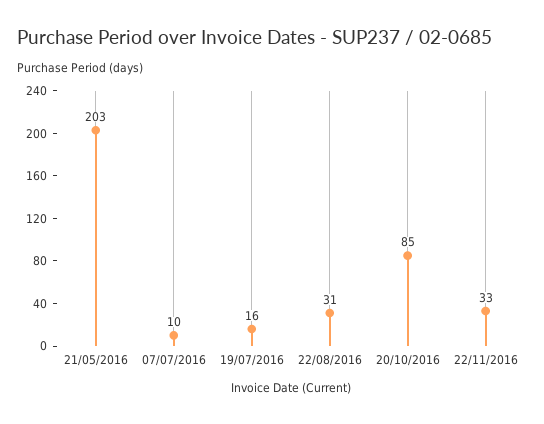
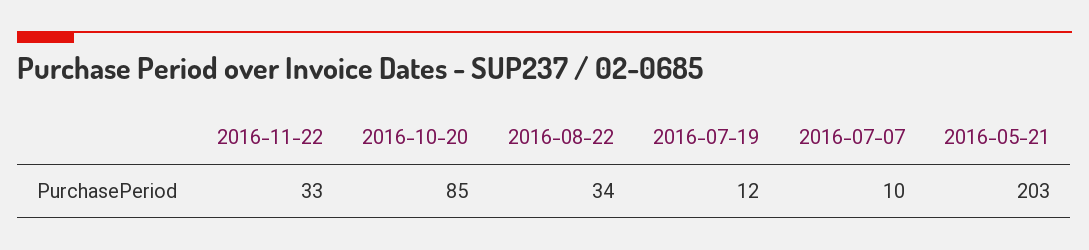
  {
    "21/05/2016": 203,
    "07/07/2016": 10,
-   "19/07/2016": 16,
+   "19/07/2016": 12,
-   "22/08/2016": 31,
+   "22/08/2016": 34,
    "20/10/2016": 85,
    "22/11/2016": 33
  }

